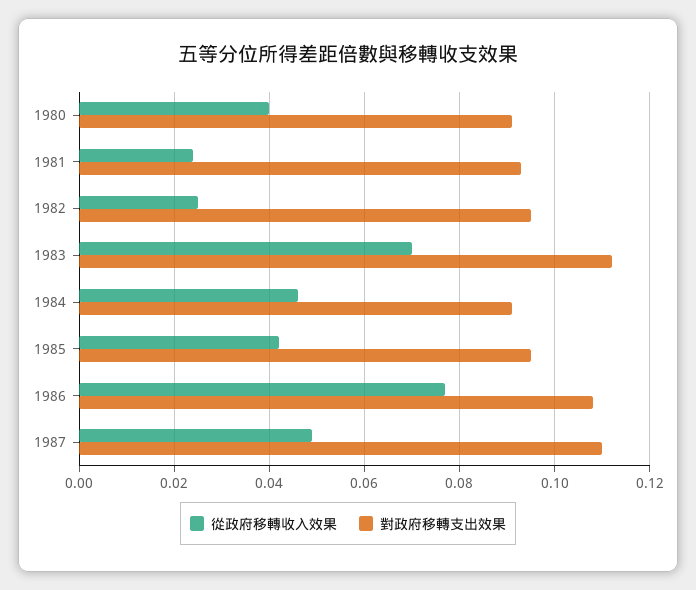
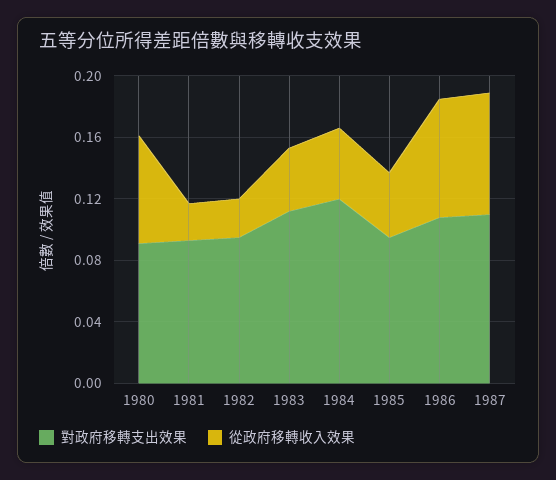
  {
    "從政府移轉收入效果": {
-     "1980": 0.04,
+     "1980": 0.07,
      "1981": 0.025,
      "1982": 0.025,
-     "1983": 0.07,
+     "1983": 0.04,
      "1984": 0.045,
      "1985": 0.04,
      "1986": 0.075,
-     "1987": 0.05
+     "1987": 0.08
    },
    "對政府移轉支出效果": {
      "1980": 0.09,
      "1981": 0.095,
      "1982": 0.095,
      "1983": 0.11,
-     "1984": 0.09,
+     "1984": 0.12,
      "1985": 0.095,
      "1986": 0.11,
      "1987": 0.11
    }
  }

